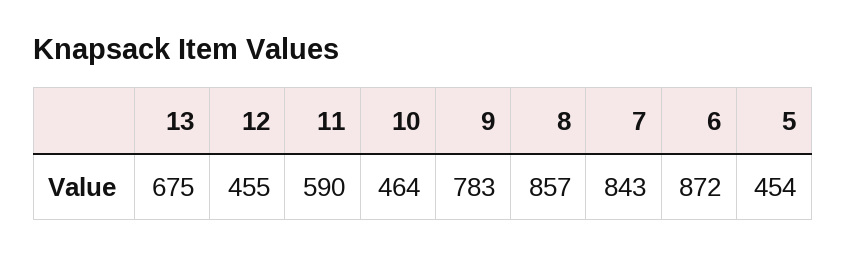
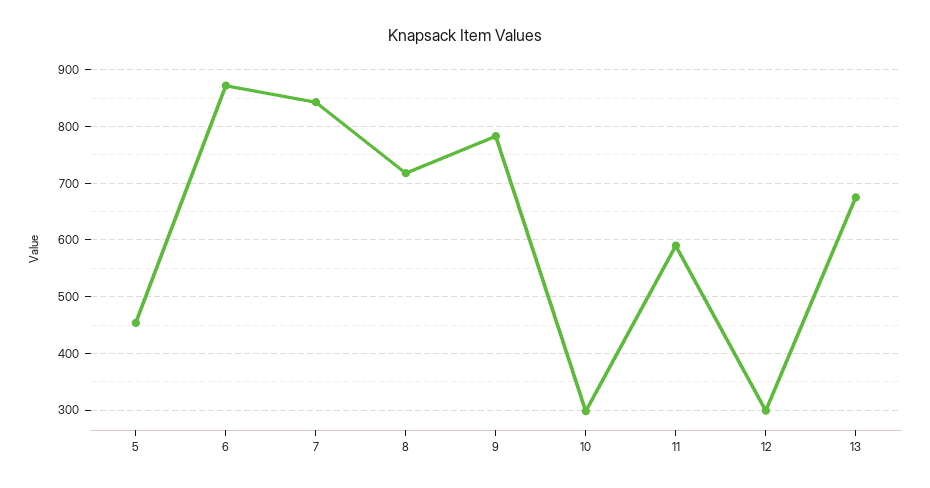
  {
    "13": 675,
-   "12": 455,
+   "12": 300,
    "11": 590,
-   "10": 464,
+   "10": 300,
    "9": 783,
-   "8": 857,
+   "8": 720,
    "7": 843,
    "6": 872,
    "5": 454
  }

